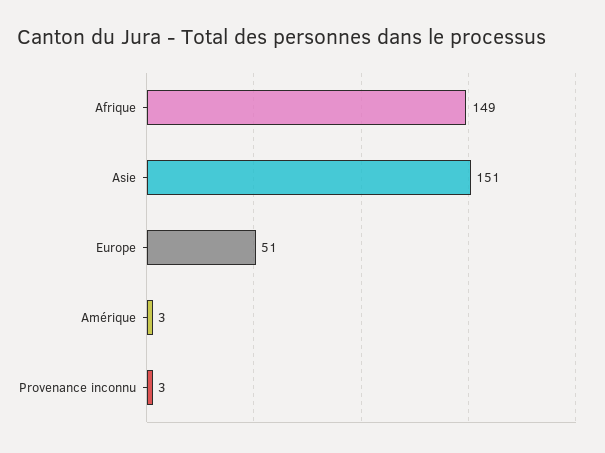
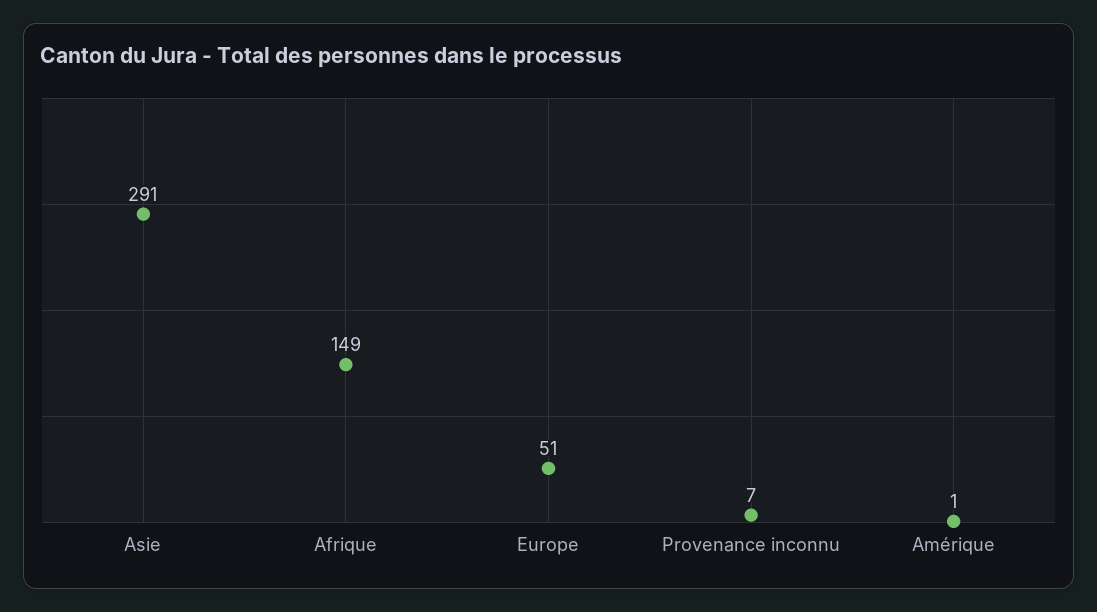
  {
    "Afrique": 149,
-   "Asie": 151,
+   "Asie": 291,
    "Europe": 51,
-   "Amérique": 3,
+   "Amérique": 1,
-   "Provenance inconnu": 3
+   "Provenance inconnu": 7
  }

